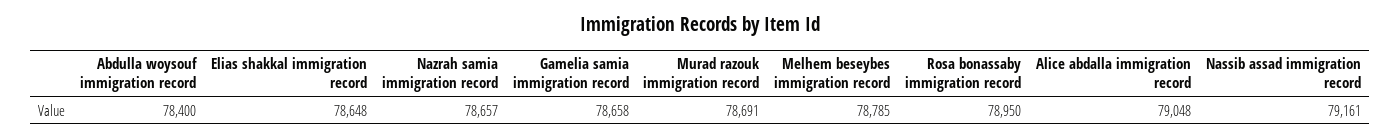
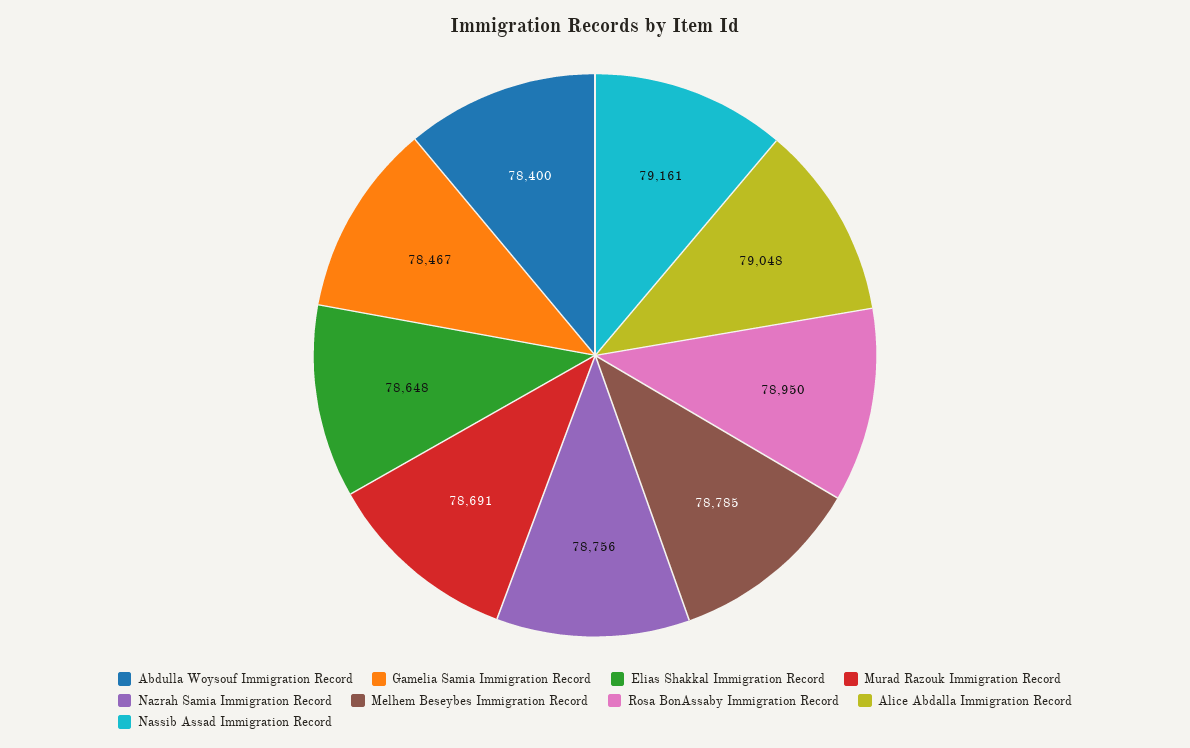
  {
    "Abdulla woysouf immigration record": 78400,
    "Elias shakkal immigration record": 78648,
-   "Nazrah samia immigration record": 78657,
+   "Nazrah samia immigration record": 78756,
-   "Gamelia samia immigration record": 78658,
+   "Gamelia samia immigration record": 78467,
    "Murad razouk immigration record": 78691,
    "Melhem beseybes immigration record": 78785,
    "Rosa bonassaby immigration record": 78950,
    "Alice abdalla immigration record": 79048,
    "Nassib assad immigration record": 79161
  }

